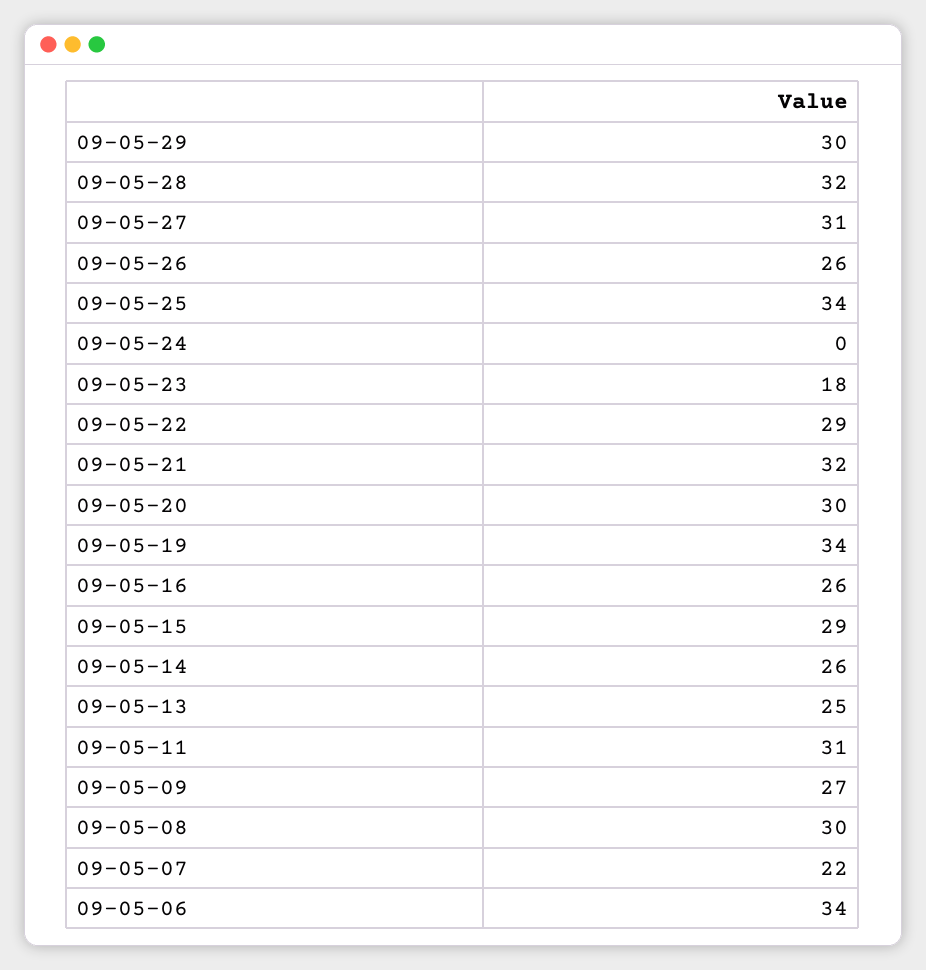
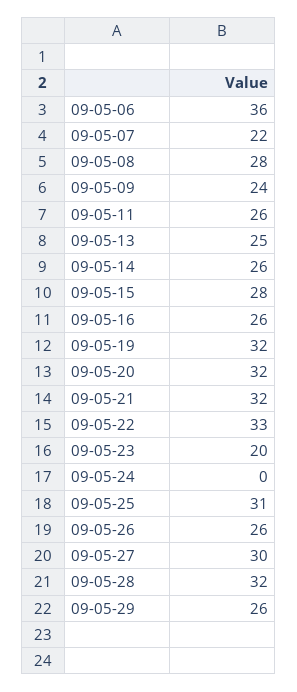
  {
-   "09-05-29": 30,
+   "09-05-29": 26,
    "09-05-28": 32,
-   "09-05-27": 31,
+   "09-05-27": 30,
    "09-05-26": 26,
-   "09-05-25": 34,
+   "09-05-25": 31,
    "09-05-24": 0,
-   "09-05-23": 18,
+   "09-05-23": 20,
-   "09-05-22": 29,
+   "09-05-22": 33,
    "09-05-21": 32,
-   "09-05-20": 30,
+   "09-05-20": 32,
-   "09-05-19": 34,
+   "09-05-19": 32,
    "09-05-16": 26,
-   "09-05-15": 29,
+   "09-05-15": 28,
    "09-05-14": 26,
    "09-05-13": 25,
-   "09-05-11": 31,
+   "09-05-11": 26,
-   "09-05-09": 27,
+   "09-05-09": 24,
-   "09-05-08": 30,
+   "09-05-08": 28,
    "09-05-07": 22,
-   "09-05-06": 34
+   "09-05-06": 36
  }

